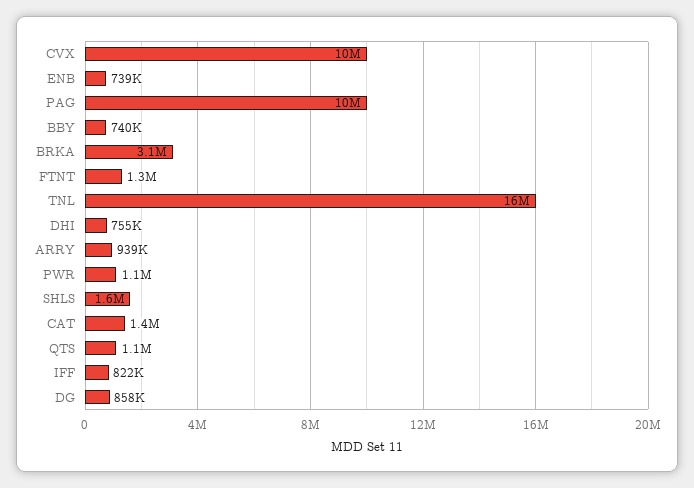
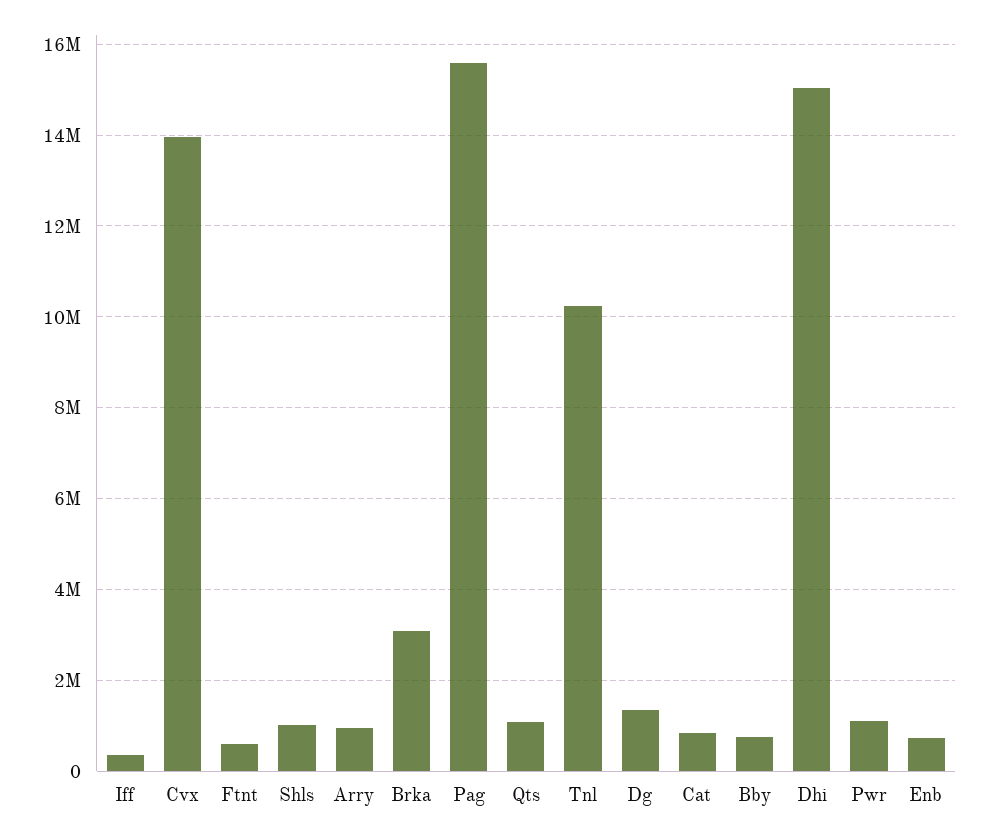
  {
-   "CVX": 10000000,
+   "CVX": 14000000,
    "ENB": 739000,
-   "PAG": 10000000,
+   "PAG": 15600000,
    "BBY": 740000,
    "BRKA": 3100000,
-   "FTNT": 1300000,
+   "FTNT": 600000,
-   "TNL": 16000000,
+   "TNL": 10200000,
-   "DHI": 755000,
+   "DHI": 15000000,
    "ARRY": 939000,
    "PWR": 1100000,
-   "SHLS": 1600000,
+   "SHLS": 1000000,
-   "CAT": 1400000,
+   "CAT": 800000,
    "QTS": 1100000,
-   "IFF": 822000,
+   "IFF": 400000,
-   "DG": 858000
+   "DG": 1400000
  }

